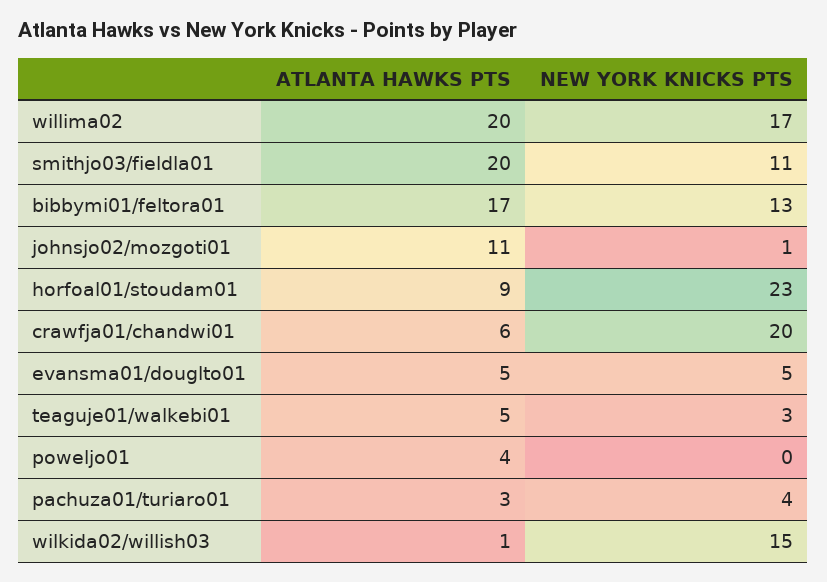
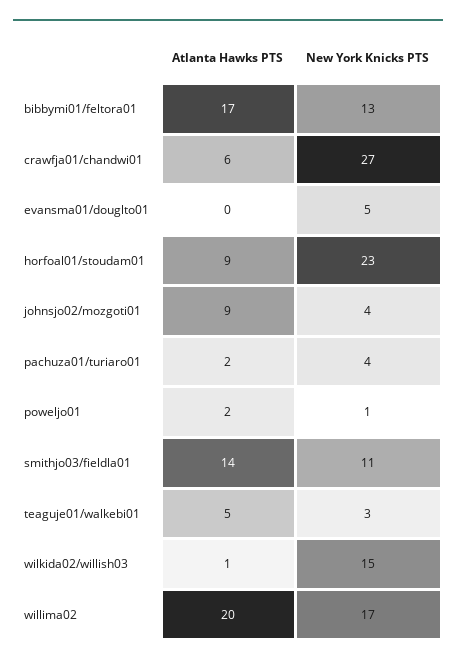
  {
    "ATLANTA HAWKS PTS": {
      "willima02": 20,
-     "smithjo03/fieldla01": 20,
+     "smithjo03/fieldla01": 14,
      "bibbymi01/feltora01": 17,
-     "johnsjo02/mozgoti01": 11,
+     "johnsjo02/mozgoti01": 9,
      "horfoal01/stoudam01": 9,
      "crawfja01/chandwi01": 6,
-     "evansma01/douglto01": 5,
+     "evansma01/douglto01": 0,
      "teaguje01/walkebi01": 5,
-     "poweljo01": 4,
+     "poweljo01": 2,
-     "pachuza01/turiaro01": 3,
+     "pachuza01/turiaro01": 2,
      "wilkida02/willish03": 1
    },
    "NEW YORK KNICKS PTS": {
      "willima02": 17,
      "smithjo03/fieldla01": 11,
      "bibbymi01/feltora01": 13,
-     "johnsjo02/mozgoti01": 1,
+     "johnsjo02/mozgoti01": 4,
      "horfoal01/stoudam01": 23,
-     "crawfja01/chandwi01": 20,
+     "crawfja01/chandwi01": 27,
      "evansma01/douglto01": 5,
      "teaguje01/walkebi01": 3,
-     "poweljo01": 0,
+     "poweljo01": 1,
      "pachuza01/turiaro01": 4,
      "wilkida02/willish03": 15
    }
  }

